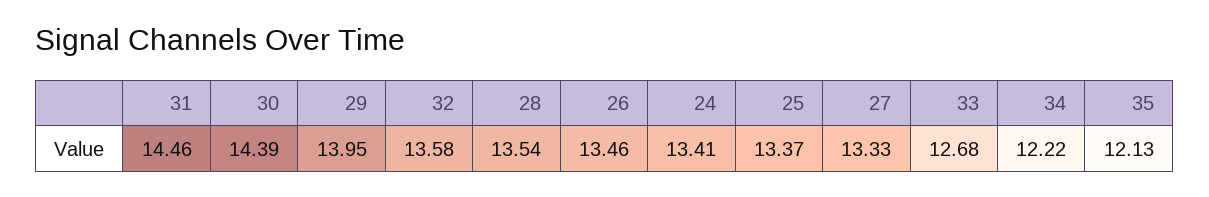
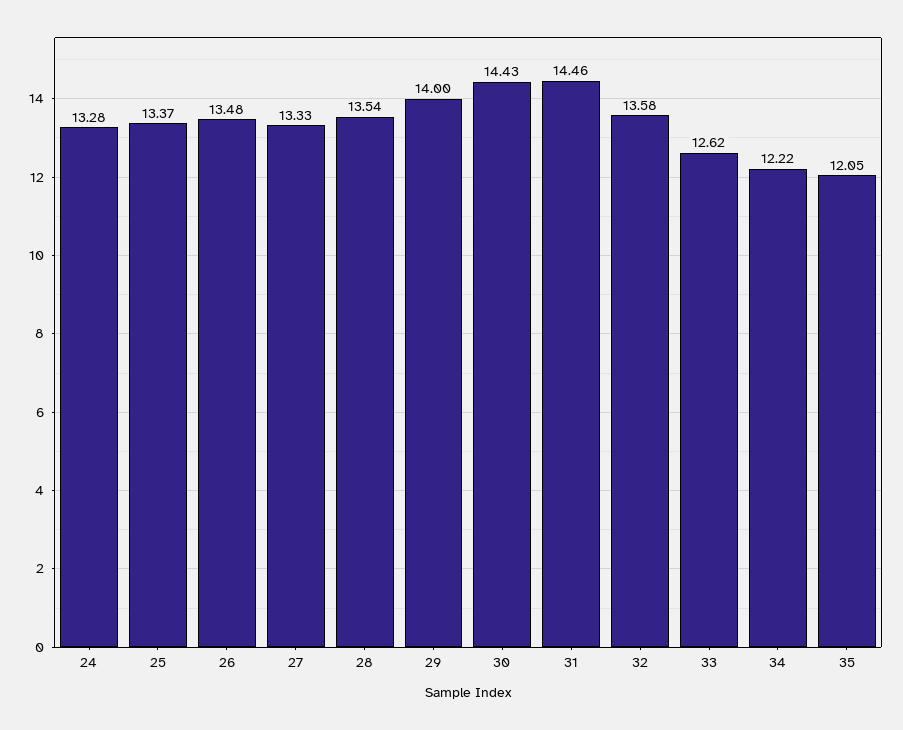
  {
    "31": 14.46,
-   "30": 14.39,
+   "30": 14.43,
-   "29": 13.95,
+   "29": 14,
    "32": 13.58,
    "28": 13.54,
-   "26": 13.46,
+   "26": 13.48,
-   "24": 13.41,
+   "24": 13.28,
    "25": 13.37,
    "27": 13.33,
-   "33": 12.68,
+   "33": 12.62,
    "34": 12.22,
-   "35": 12.13
+   "35": 12.05
  }

